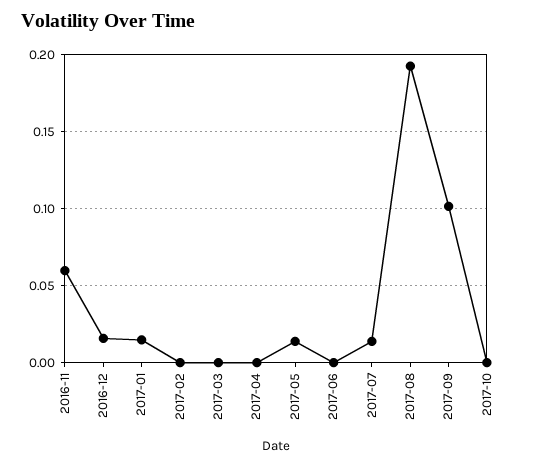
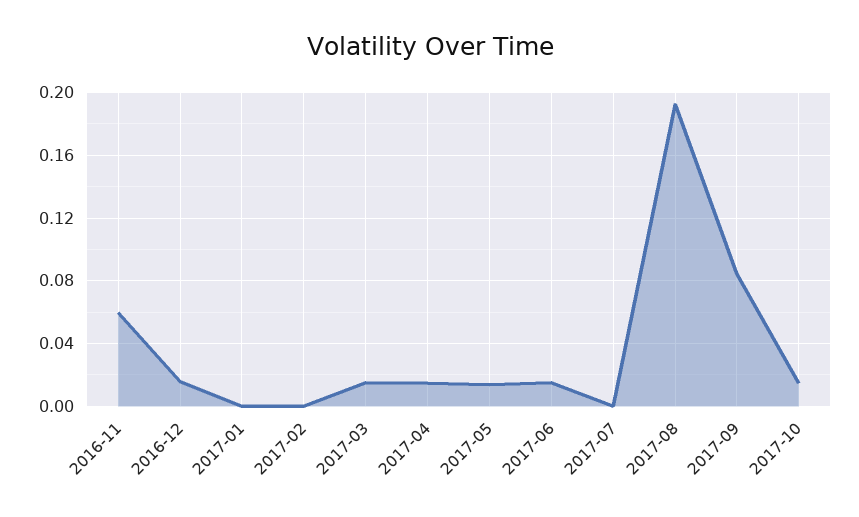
  {
    "2016-11": 0.06,
    "2016-12": 0.015,
-   "2017-01": 0.015,
+   "2017-01": 0,
    "2017-02": 0,
-   "2017-03": 0,
+   "2017-03": 0.015,
-   "2017-04": 0,
+   "2017-04": 0.015,
    "2017-05": 0.015,
-   "2017-06": 0,
+   "2017-06": 0.015,
-   "2017-07": 0.015,
+   "2017-07": 0,
    "2017-08": 0.19,
-   "2017-09": 0.1,
+   "2017-09": 0.085,
-   "2017-10": 0
+   "2017-10": 0.015
  }

